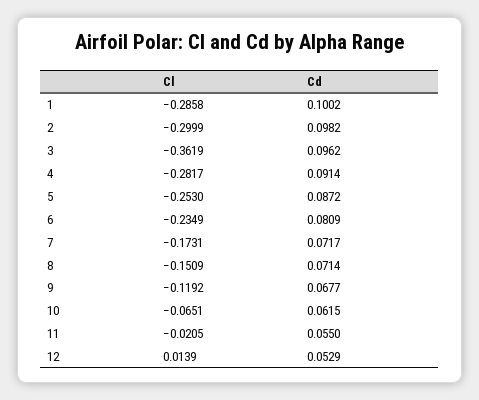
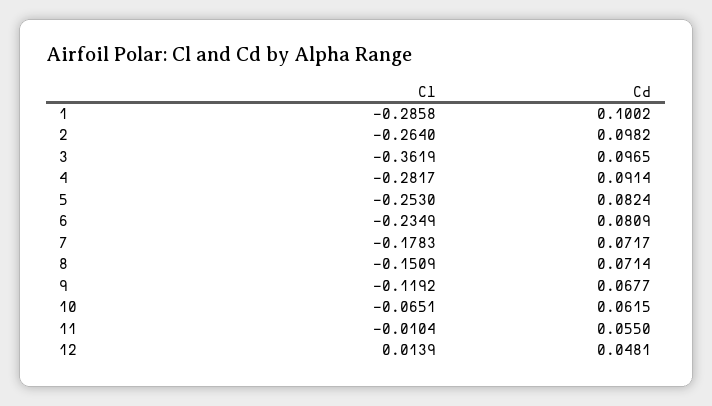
  {
    "Cl": {
      "1": -0.2858,
-     "2": -0.2999,
+     "2": -0.264,
      "3": -0.3619,
      "4": -0.2817,
      "5": -0.253,
      "6": -0.2349,
-     "7": -0.1731,
+     "7": -0.1783,
      "8": -0.1509,
      "9": -0.1192,
      "10": -0.0651,
-     "11": -0.0205,
+     "11": -0.0104,
      "12": 0.0139
    },
    "Cd": {
      "1": 0.1002,
      "2": 0.0982,
-     "3": 0.0962,
+     "3": 0.0965,
      "4": 0.0914,
-     "5": 0.0872,
+     "5": 0.0824,
      "6": 0.0809,
      "7": 0.0717,
      "8": 0.0714,
      "9": 0.0677,
      "10": 0.0615,
      "11": 0.055,
-     "12": 0.0529
+     "12": 0.0481
    }
  }

